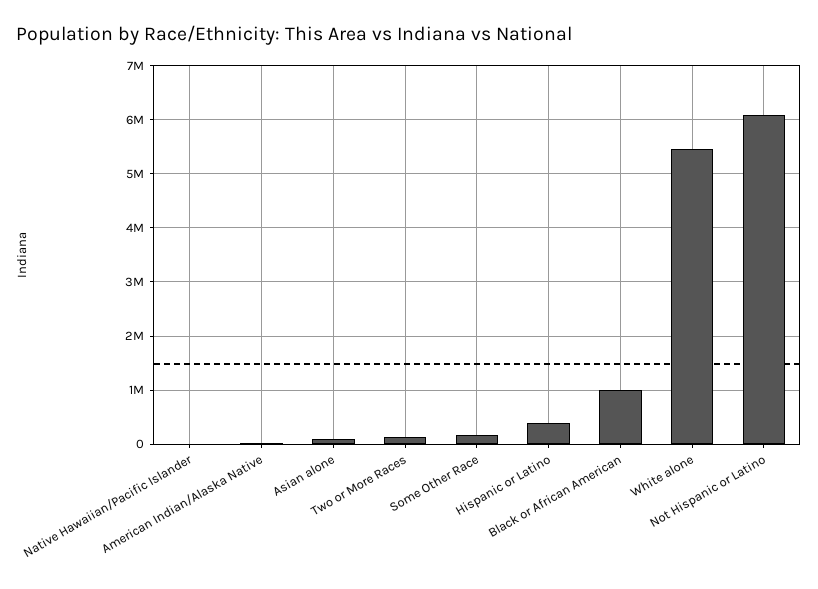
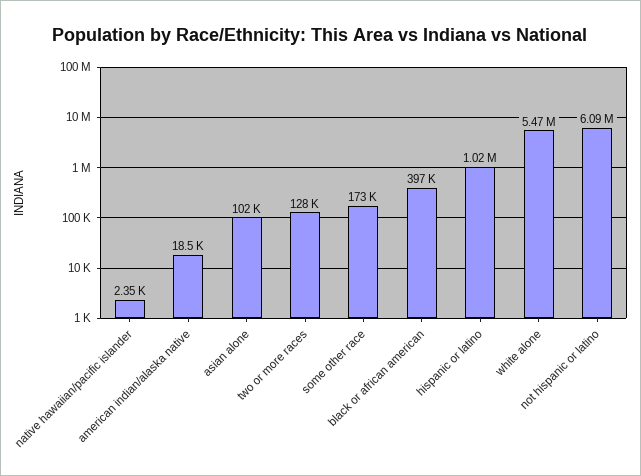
  {
    "Native Hawaiian/Pacific Islander": 2350,
    "American Indian/Alaska Native": 18500,
    "Asian alone": 102000,
    "Two or More Races": 128000,
    "Some Other Race": 173000,
-   "Hispanic or Latino": 400000,
+   "Hispanic or Latino": 1020000,
-   "Black or African American": 1000000,
+   "Black or African American": 397000,
    "White alone": 5470000,
    "Not Hispanic or Latino": 6090000
  }

